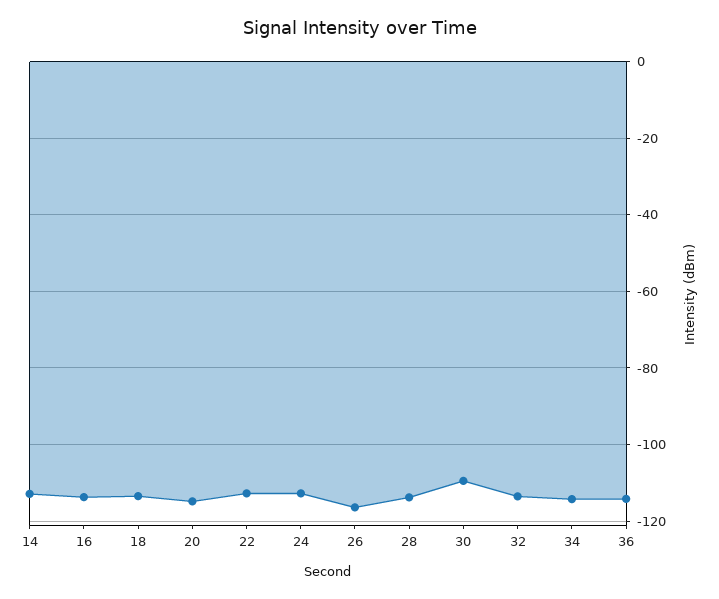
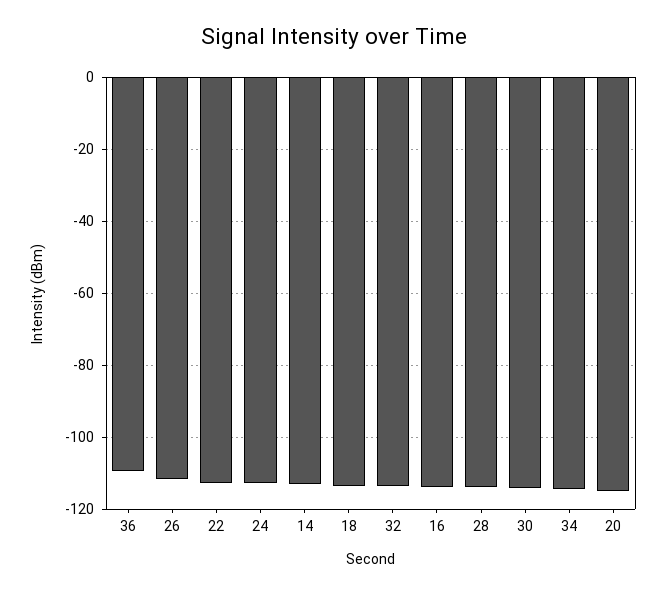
  {
    "14": -112,
    "16": -114,
    "18": -114,
    "20": -114,
    "22": -112,
    "24": -112,
-   "26": -116,
+   "26": -112,
    "28": -114,
-   "30": -110,
+   "30": -114,
    "32": -114,
    "34": -114,
-   "36": -114
+   "36": -110
  }

